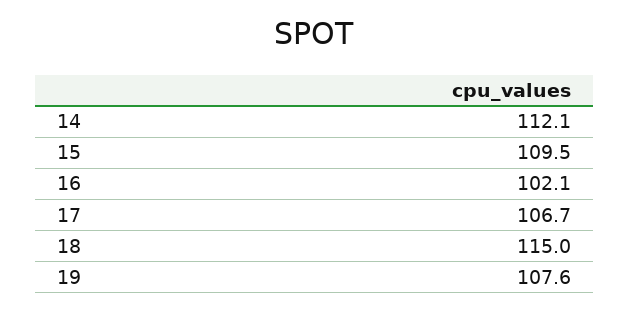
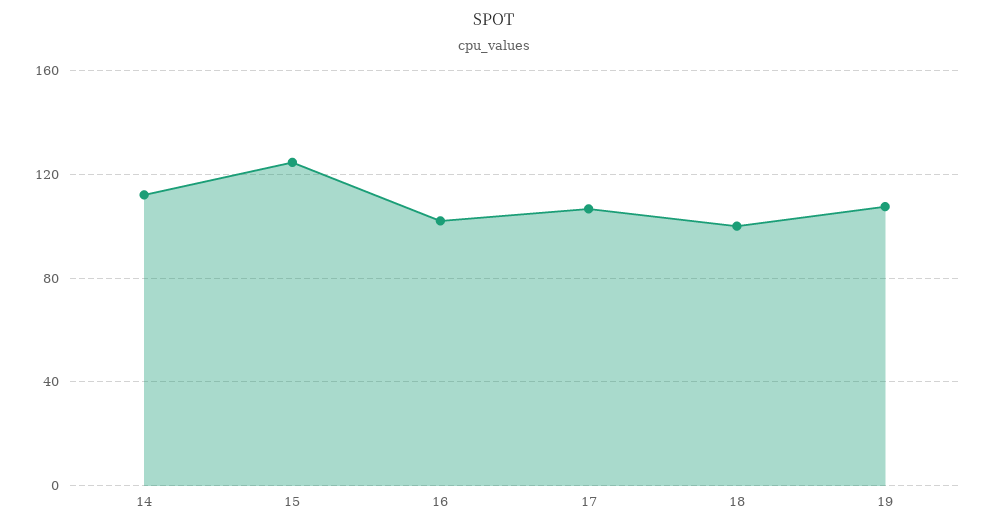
  {
    "14": 112.1,
-   "15": 109.5,
+   "15": 125,
    "16": 102.1,
    "17": 106.7,
-   "18": 115,
+   "18": 100,
    "19": 107.6
  }

